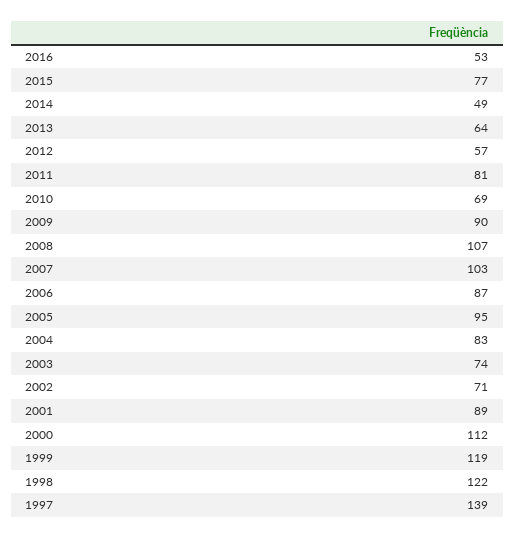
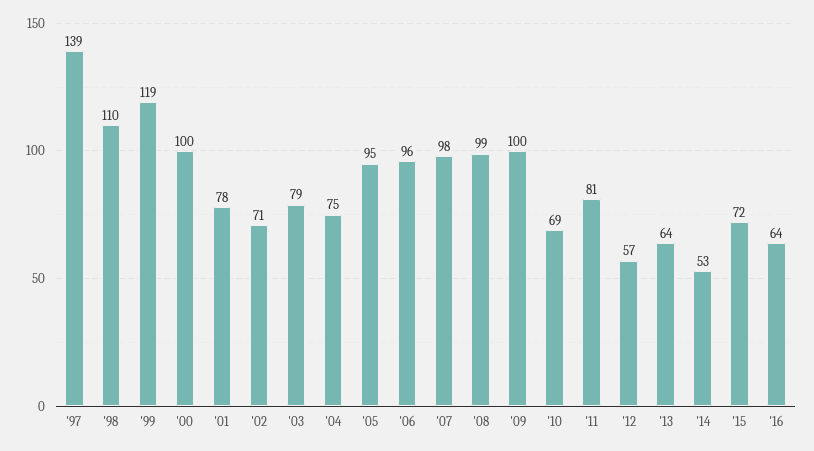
  {
-   "2016": 53,
+   "2016": 64,
-   "2015": 77,
+   "2015": 72,
-   "2014": 49,
+   "2014": 53,
    "2013": 64,
    "2012": 57,
    "2011": 81,
    "2010": 69,
-   "2009": 90,
+   "2009": 100,
-   "2008": 107,
+   "2008": 99,
-   "2007": 103,
+   "2007": 98,
-   "2006": 87,
+   "2006": 96,
    "2005": 95,
-   "2004": 83,
+   "2004": 75,
-   "2003": 74,
+   "2003": 79,
    "2002": 71,
-   "2001": 89,
+   "2001": 78,
-   "2000": 112,
+   "2000": 100,
    "1999": 119,
-   "1998": 122,
+   "1998": 110,
    "1997": 139
  }

